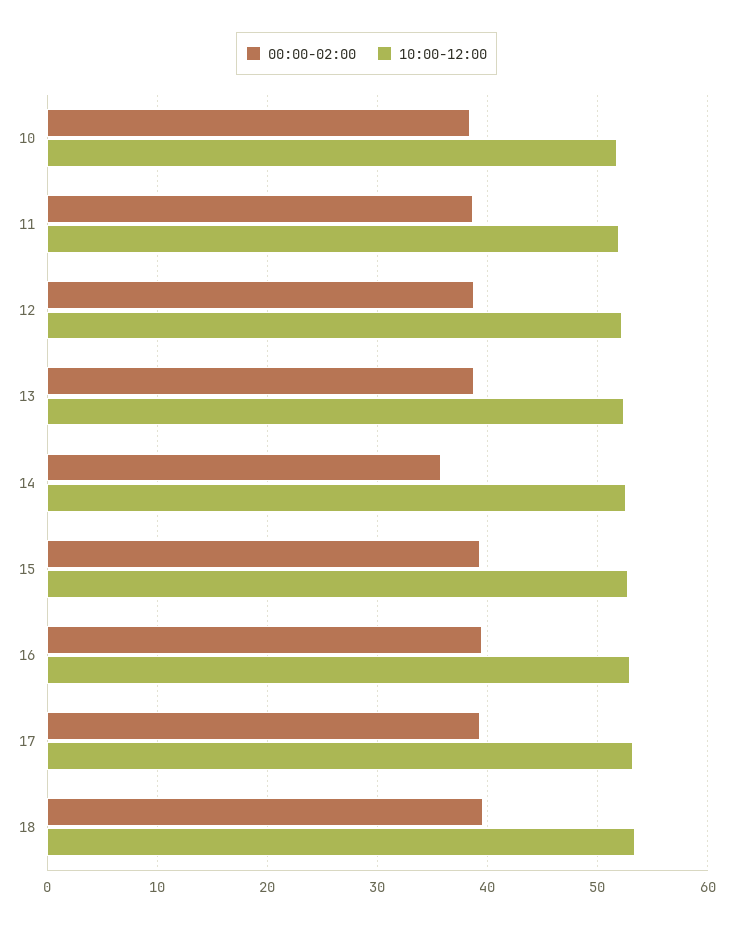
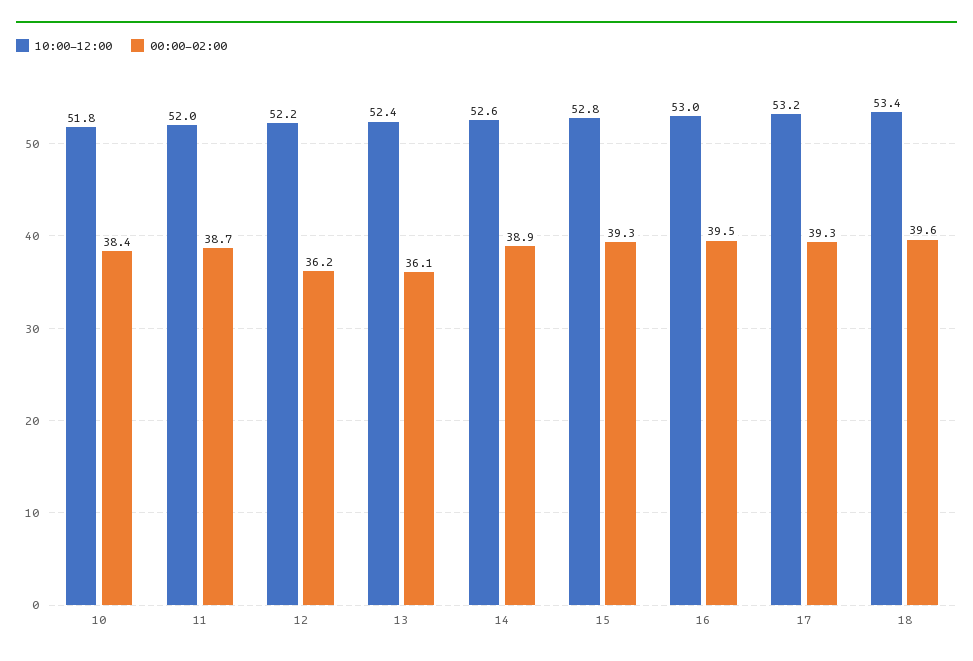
  {
    "00:00-02:00": {
      "10": 38.4,
      "11": 38.7,
-     "12": 39,
+     "12": 36.2,
-     "13": 39,
+     "13": 36.1,
-     "14": 36,
+     "14": 38.9,
      "15": 39.3,
      "16": 39.5,
      "17": 39.3,
      "18": 39.6
    },
    "10:00-12:00": {
      "10": 51.8,
      "11": 52,
      "12": 52.2,
      "13": 52.4,
      "14": 52.6,
      "15": 52.8,
      "16": 53,
      "17": 53.2,
      "18": 53.4
    }
  }

